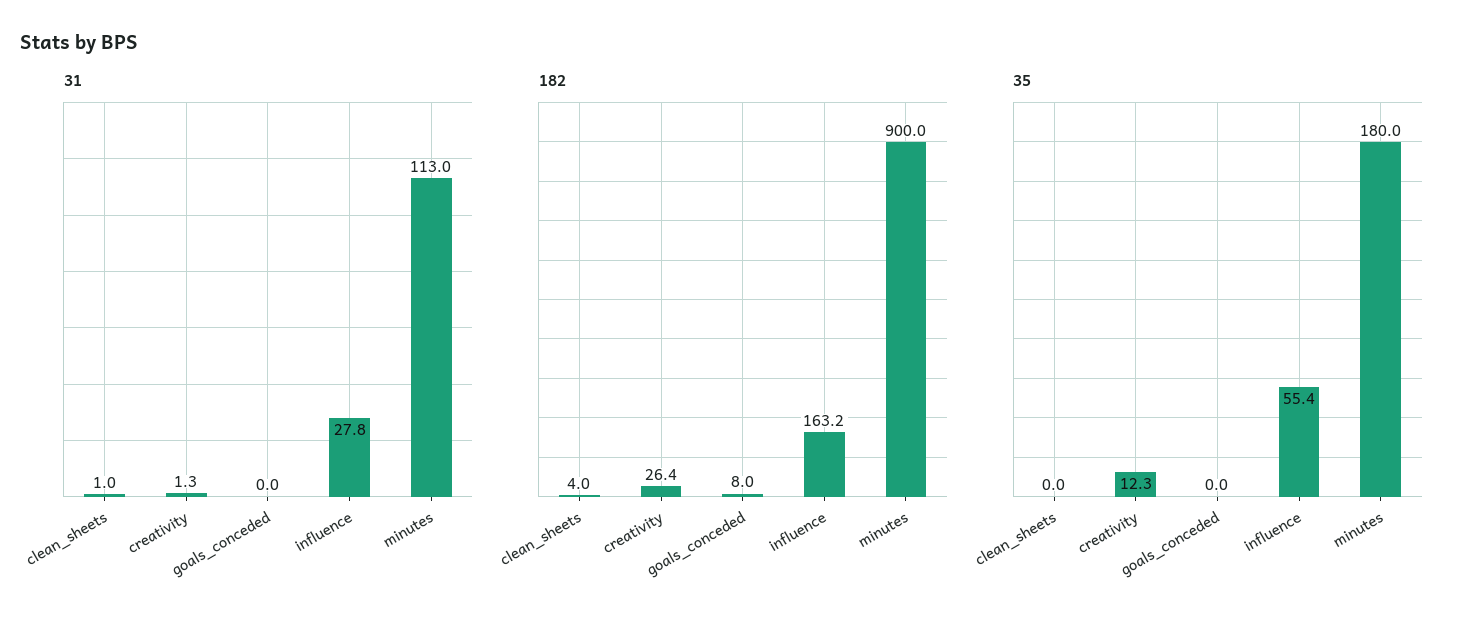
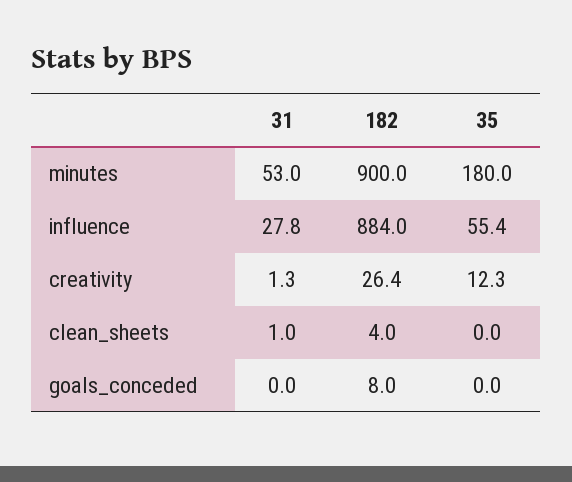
  {
    "31": {
      "clean_sheets": 1,
      "creativity": 1.3,
      "goals_conceded": 0,
      "influence": 27.8,
-     "minutes": 113
+     "minutes": 53
    },
    "182": {
      "clean_sheets": 4,
      "creativity": 26.4,
      "goals_conceded": 8,
-     "influence": 163.2,
+     "influence": 884,
      "minutes": 900
    },
    "35": {
      "clean_sheets": 0,
      "creativity": 12.3,
      "goals_conceded": 0,
      "influence": 55.4,
      "minutes": 180
    }
  }

